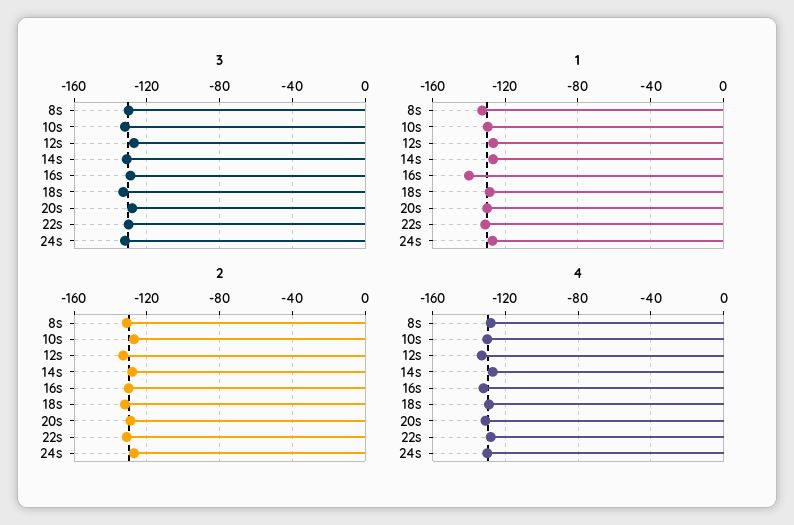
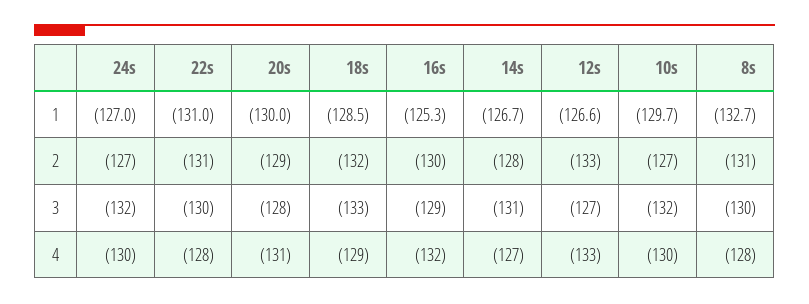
  {
    "3": {
      "8s": -130,
      "10s": -132,
      "12s": -127,
      "14s": -131,
      "16s": -129,
      "18s": -133,
      "20s": -128,
      "22s": -130,
      "24s": -132
    },
    "1": {
      "8s": -132.7,
      "10s": -129.7,
      "12s": -126.6,
      "14s": -126.7,
-     "16s": -140,
+     "16s": -125.3,
      "18s": -128.5,
      "20s": -130,
      "22s": -131,
      "24s": -127
    },
    "2": {
      "8s": -131,
      "10s": -127,
      "12s": -133,
      "14s": -128,
      "16s": -130,
      "18s": -132,
      "20s": -129,
      "22s": -131,
      "24s": -127
    },
    "4": {
      "8s": -128,
      "10s": -130,
      "12s": -133,
      "14s": -127,
      "16s": -132,
      "18s": -129,
      "20s": -131,
      "22s": -128,
      "24s": -130
    }
  }

